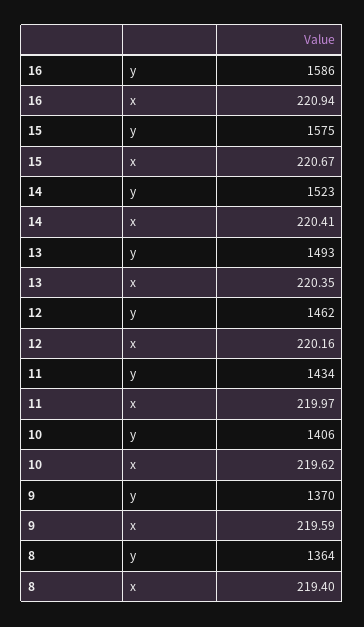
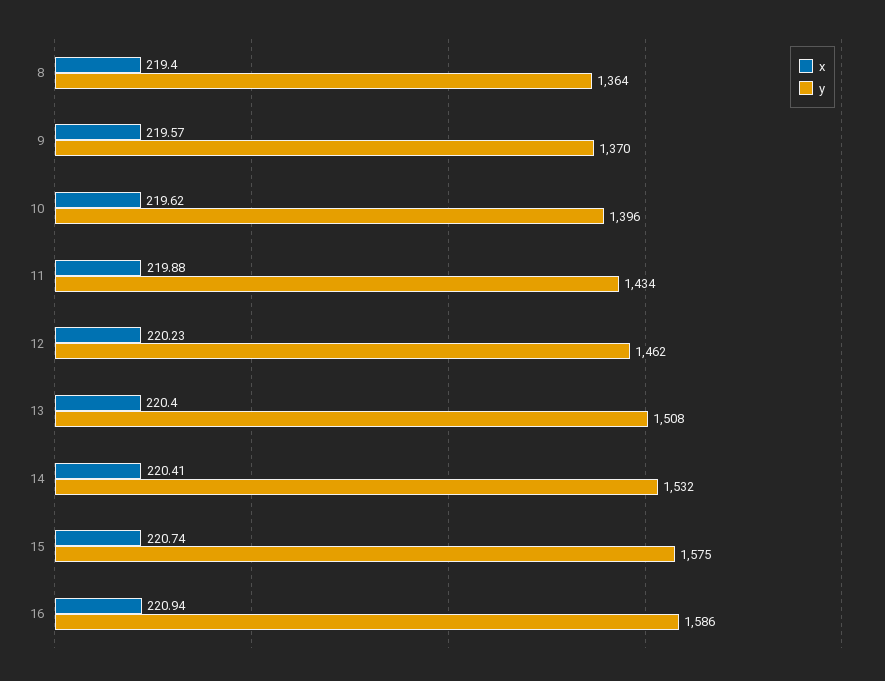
  {
    "y": {
      "16": 1586,
      "15": 1575,
-     "14": 1523,
+     "14": 1532,
-     "13": 1493,
+     "13": 1508,
      "12": 1462,
      "11": 1434,
-     "10": 1406,
+     "10": 1396,
      "9": 1370,
      "8": 1364
    },
    "x": {
      "16": 220.94,
-     "15": 220.67,
+     "15": 220.74,
      "14": 220.41,
-     "13": 220.35,
+     "13": 220.4,
-     "12": 220.16,
+     "12": 220.23,
-     "11": 219.97,
+     "11": 219.88,
      "10": 219.62,
-     "9": 219.59,
+     "9": 219.57,
      "8": 219.4
    }
  }

